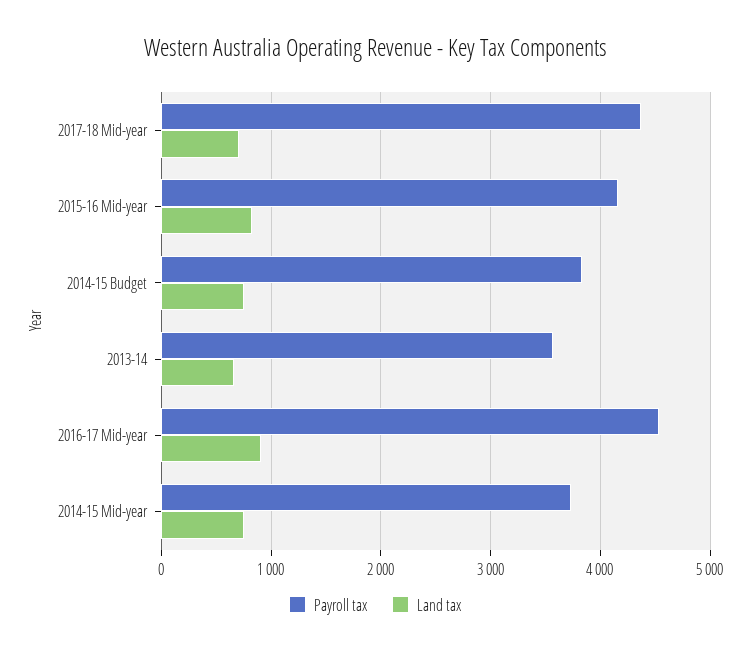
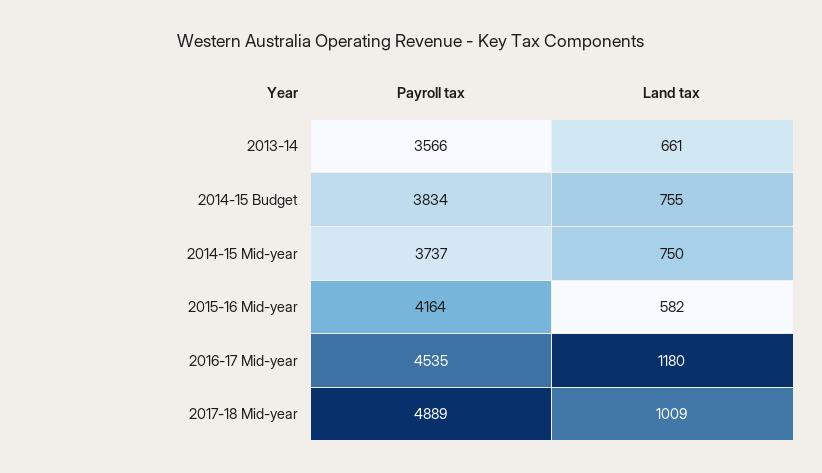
  {
    "Payroll tax": {
-     "2017-18 Mid-year": 4400,
+     "2017-18 Mid-year": 4889,
      "2015-16 Mid-year": 4164,
      "2014-15 Budget": 3834,
      "2013-14": 3566,
      "2016-17 Mid-year": 4535,
      "2014-15 Mid-year": 3737
    },
    "Land tax": {
-     "2017-18 Mid-year": 700,
+     "2017-18 Mid-year": 1009,
-     "2015-16 Mid-year": 800,
+     "2015-16 Mid-year": 582,
      "2014-15 Budget": 755,
      "2013-14": 661,
-     "2016-17 Mid-year": 900,
+     "2016-17 Mid-year": 1180,
      "2014-15 Mid-year": 750
    }
  }

